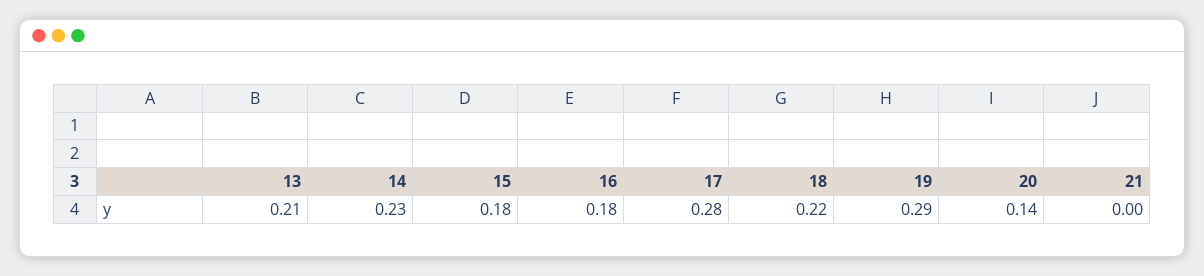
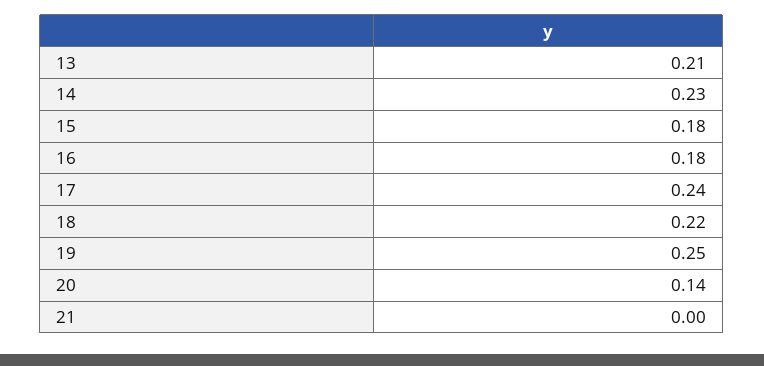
  {
    "13": 0.21,
    "14": 0.23,
    "15": 0.18,
    "16": 0.18,
-   "17": 0.28,
+   "17": 0.24,
    "18": 0.22,
-   "19": 0.29,
+   "19": 0.25,
    "20": 0.14,
    "21": 0
  }

